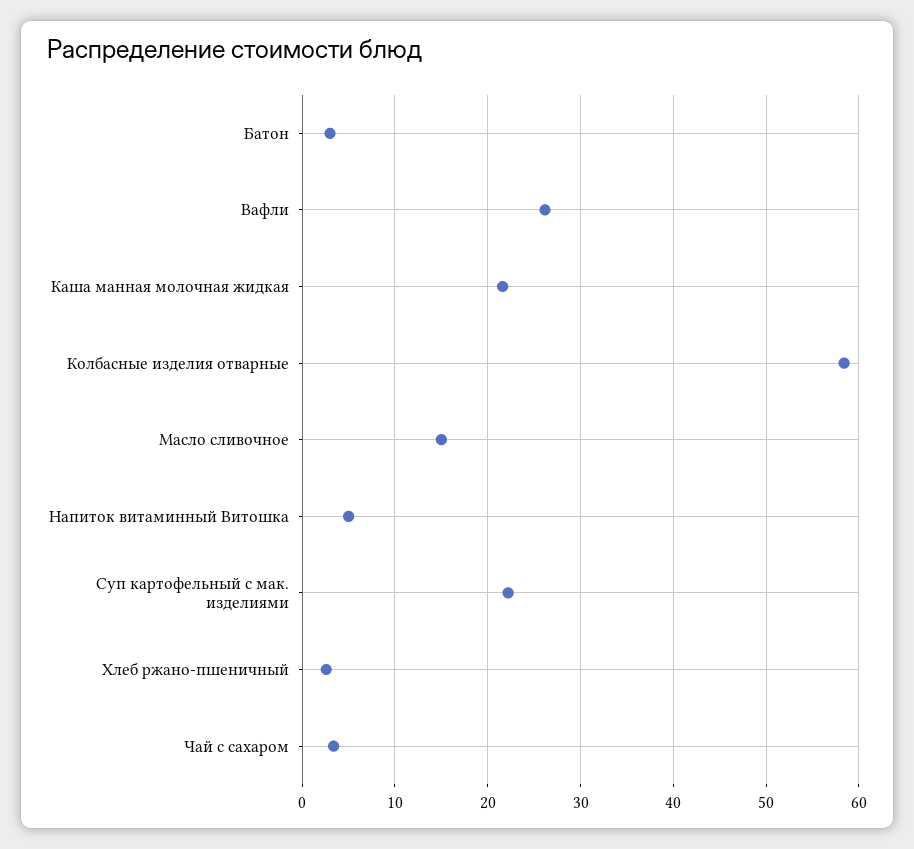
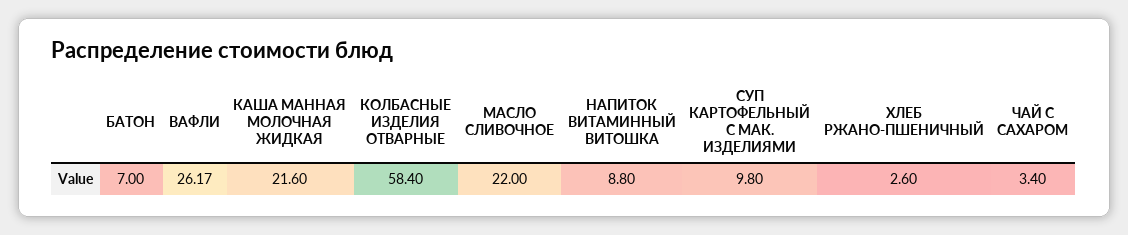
  {
-   "Батон": 3,
+   "Батон": 7,
    "Вафли": 26.17,
    "Каша манная молочная жидкая": 21.6,
    "Колбасные изделия отварные": 58.4,
-   "Масло сливочное": 15,
+   "Масло сливочное": 22,
-   "Напиток витаминный Витошка": 5,
+   "Напиток витаминный Витошка": 8.8,
-   "Суп картофельный с мак. изделиями": 22,
+   "Суп картофельный с мак. изделиями": 9.8,
    "Хлеб ржано-пшеничный": 2.6,
    "Чай с сахаром": 3.4
  }

